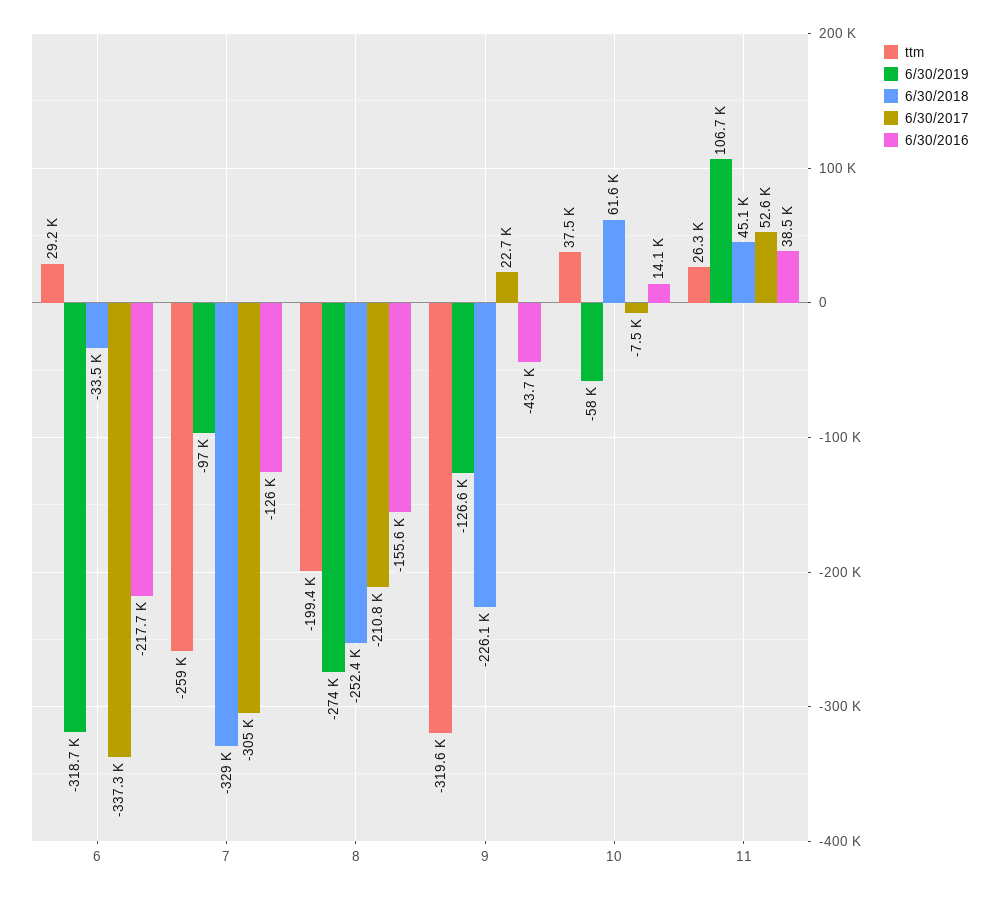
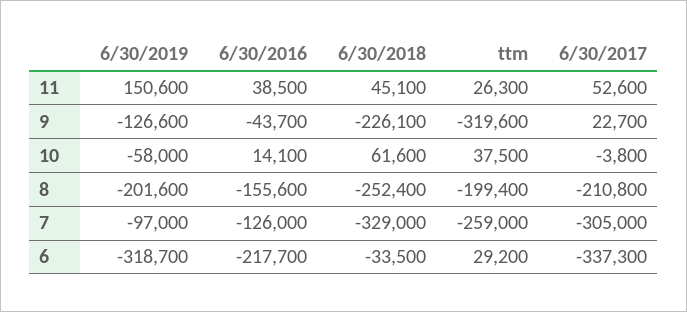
  {
    "ttm": {
      "6": 29200,
      "7": -259000,
      "8": -199400,
      "9": -319600,
      "10": 37500,
      "11": 26300
    },
    "6/30/2019": {
      "6": -318700,
      "7": -97000,
-     "8": -274000,
+     "8": -201600,
      "9": -126600,
      "10": -58000,
-     "11": 106700
+     "11": 150600
    },
    "6/30/2018": {
      "6": -33500,
      "7": -329000,
      "8": -252400,
      "9": -226100,
      "10": 61600,
      "11": 45100
    },
    "6/30/2017": {
      "6": -337300,
      "7": -305000,
      "8": -210800,
      "9": 22700,
-     "10": -7500,
+     "10": -3800,
      "11": 52600
    },
    "6/30/2016": {
      "6": -217700,
      "7": -126000,
      "8": -155600,
      "9": -43700,
      "10": 14100,
      "11": 38500
    }
  }

